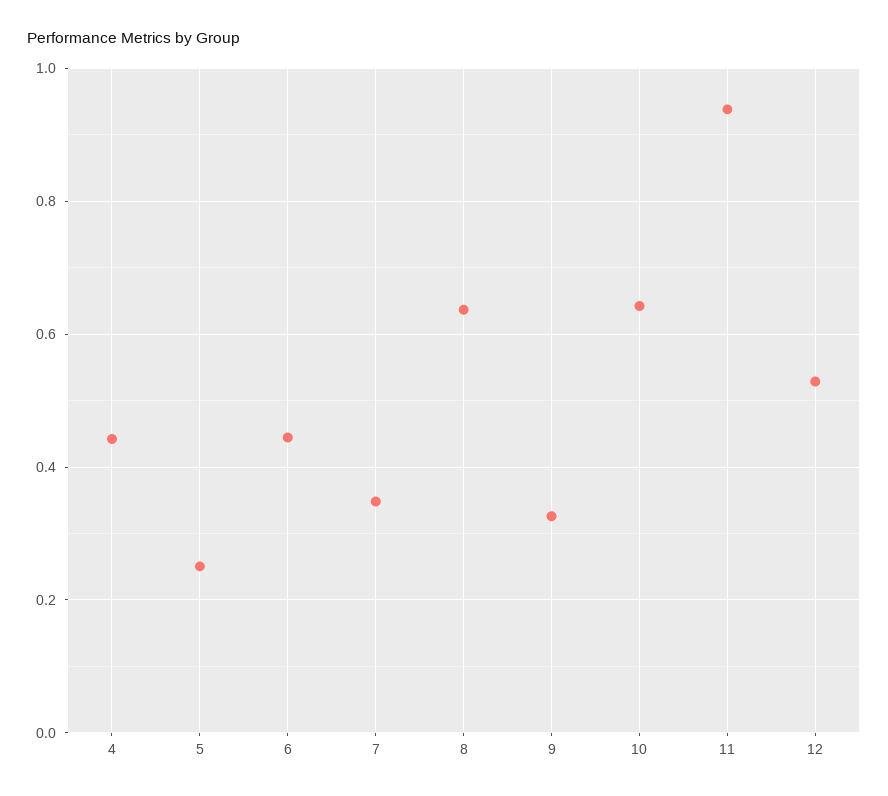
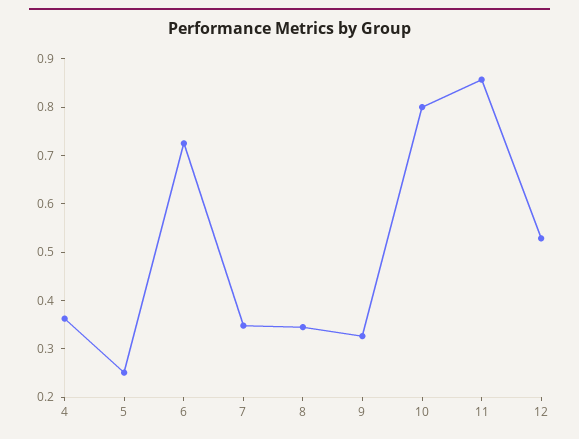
  {
-   "4": 0.44,
+   "4": 0.36,
    "5": 0.26,
-   "6": 0.44,
+   "6": 0.72,
    "7": 0.34,
-   "8": 0.64,
+   "8": 0.34,
    "9": 0.32,
-   "10": 0.64,
+   "10": 0.8,
-   "11": 0.94,
+   "11": 0.86,
    "12": 0.52
  }

